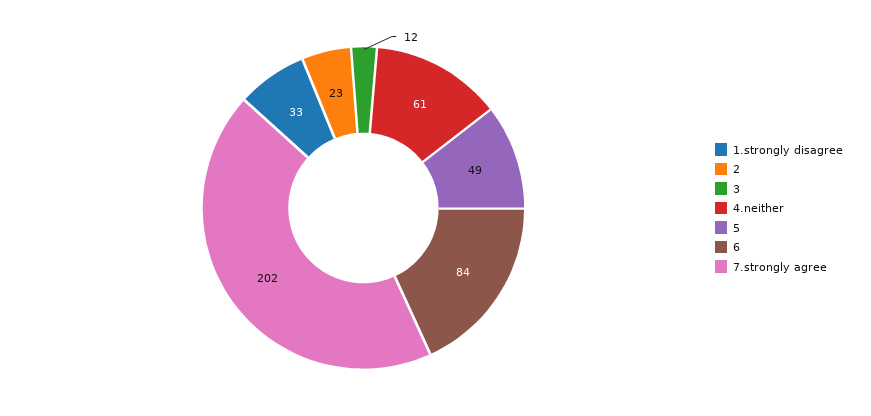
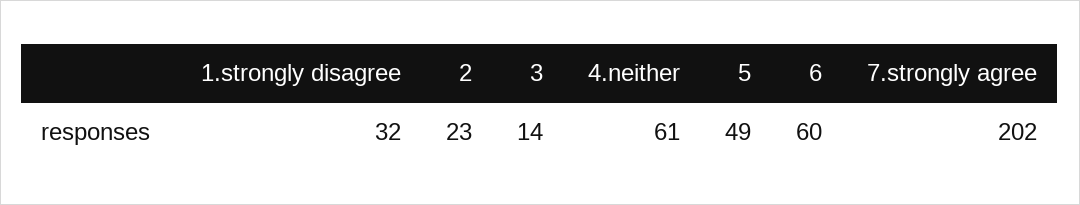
  {
-   "1.strongly disagree": 33,
+   "1.strongly disagree": 32,
    "2": 23,
-   "3": 12,
+   "3": 14,
    "4.neither": 61,
    "5": 49,
-   "6": 84,
+   "6": 60,
    "7.strongly agree": 202
  }

